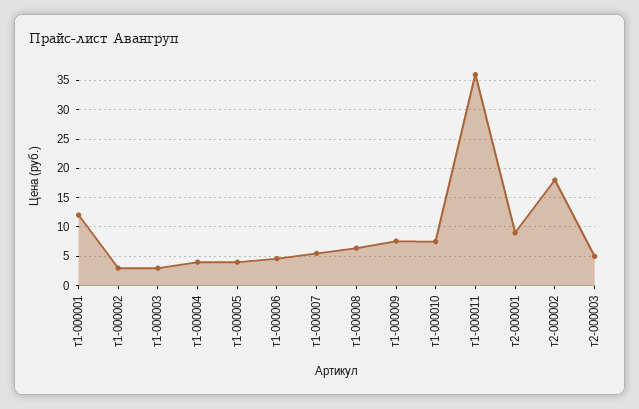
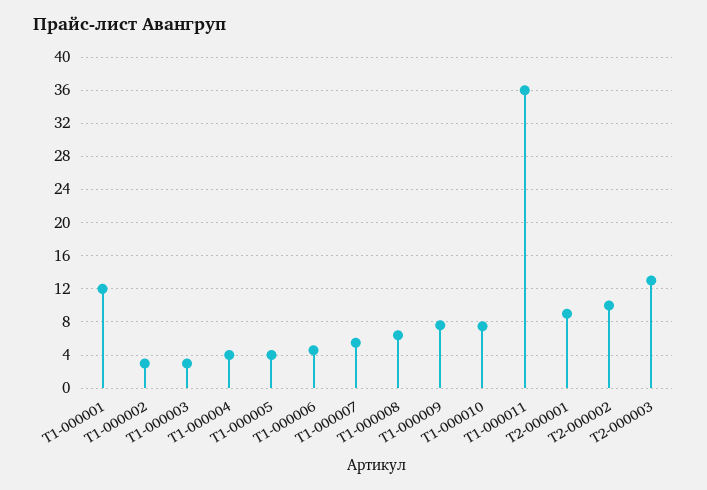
  {
    "т1-000001": 12,
    "т1-000002": 3,
    "т1-000003": 3,
    "т1-000004": 4,
    "т1-000005": 4,
    "т1-000006": 5,
    "т1-000007": 6,
    "т1-000008": 6,
    "т1-000009": 8,
    "т1-000010": 8,
    "т1-000011": 36,
    "т2-000001": 9,
-   "т2-000002": 17.5,
+   "т2-000002": 10,
-   "т2-000003": 5
+   "т2-000003": 13
  }

